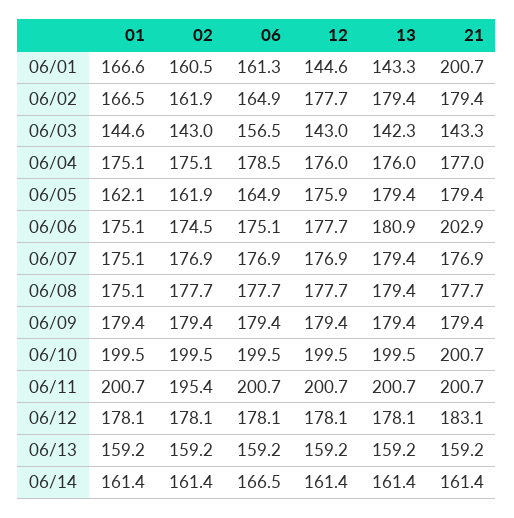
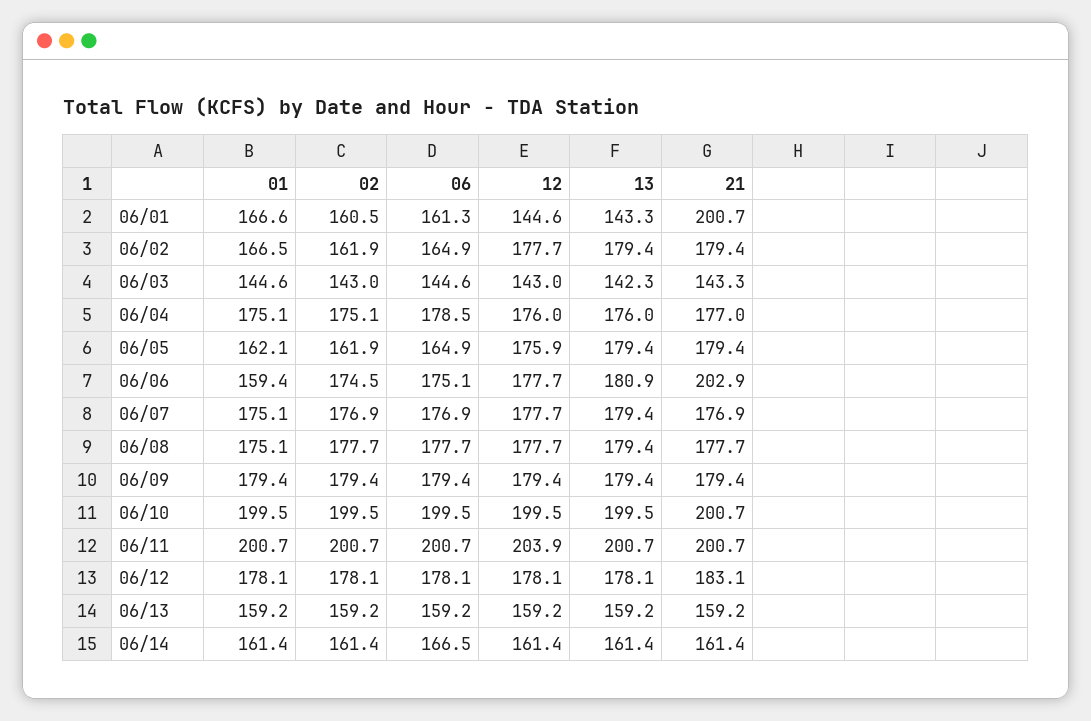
  {
    "01": {
      "06/01": 166.6,
      "06/02": 166.5,
      "06/03": 144.6,
      "06/04": 175.1,
      "06/05": 162.1,
-     "06/06": 175.1,
+     "06/06": 159.4,
      "06/07": 175.1,
      "06/08": 175.1,
      "06/09": 179.4,
      "06/10": 199.5,
      "06/11": 200.7,
      "06/12": 178.1,
      "06/13": 159.2,
      "06/14": 161.4
    },
    "02": {
      "06/01": 160.5,
      "06/02": 161.9,
      "06/03": 143,
      "06/04": 175.1,
      "06/05": 161.9,
      "06/06": 174.5,
      "06/07": 176.9,
      "06/08": 177.7,
      "06/09": 179.4,
      "06/10": 199.5,
-     "06/11": 195.4,
+     "06/11": 200.7,
      "06/12": 178.1,
      "06/13": 159.2,
      "06/14": 161.4
    },
    "06": {
      "06/01": 161.3,
      "06/02": 164.9,
-     "06/03": 156.5,
+     "06/03": 144.6,
      "06/04": 178.5,
      "06/05": 164.9,
      "06/06": 175.1,
      "06/07": 176.9,
      "06/08": 177.7,
      "06/09": 179.4,
      "06/10": 199.5,
      "06/11": 200.7,
      "06/12": 178.1,
      "06/13": 159.2,
      "06/14": 166.5
    },
    "12": {
      "06/01": 144.6,
      "06/02": 177.7,
      "06/03": 143,
      "06/04": 176,
      "06/05": 175.9,
      "06/06": 177.7,
-     "06/07": 176.9,
+     "06/07": 177.7,
      "06/08": 177.7,
      "06/09": 179.4,
      "06/10": 199.5,
-     "06/11": 200.7,
+     "06/11": 203.9,
      "06/12": 178.1,
      "06/13": 159.2,
      "06/14": 161.4
    },
    "13": {
      "06/01": 143.3,
      "06/02": 179.4,
      "06/03": 142.3,
      "06/04": 176,
      "06/05": 179.4,
      "06/06": 180.9,
      "06/07": 179.4,
      "06/08": 179.4,
      "06/09": 179.4,
      "06/10": 199.5,
      "06/11": 200.7,
      "06/12": 178.1,
      "06/13": 159.2,
      "06/14": 161.4
    },
    "21": {
      "06/01": 200.7,
      "06/02": 179.4,
      "06/03": 143.3,
      "06/04": 177,
      "06/05": 179.4,
      "06/06": 202.9,
      "06/07": 176.9,
      "06/08": 177.7,
      "06/09": 179.4,
      "06/10": 200.7,
      "06/11": 200.7,
      "06/12": 183.1,
      "06/13": 159.2,
      "06/14": 161.4
    }
  }

